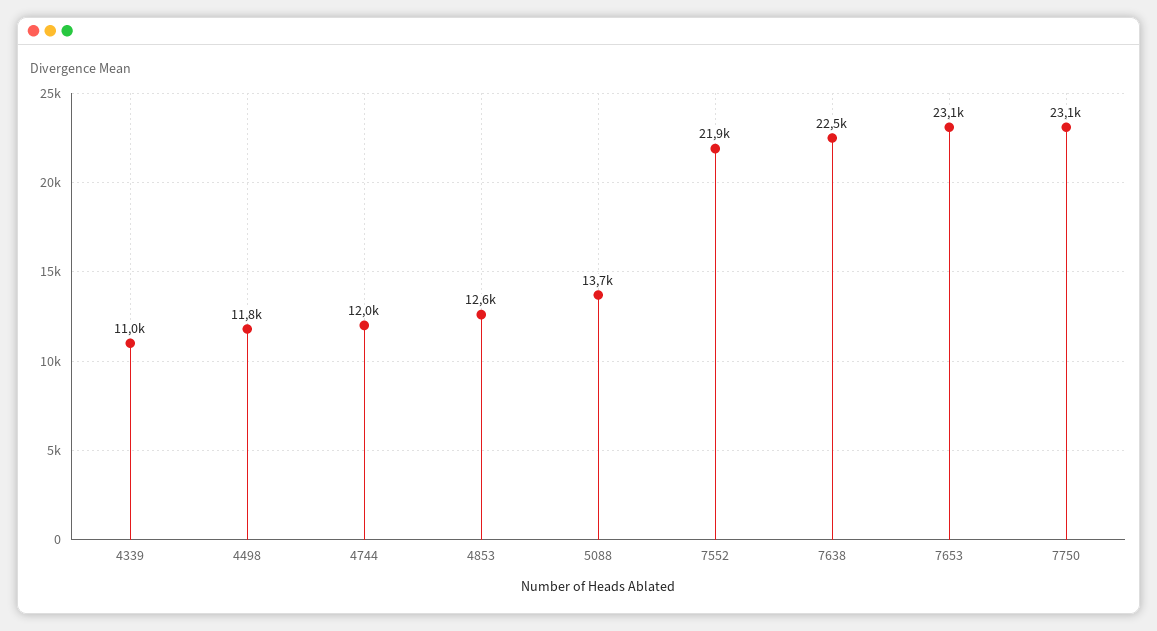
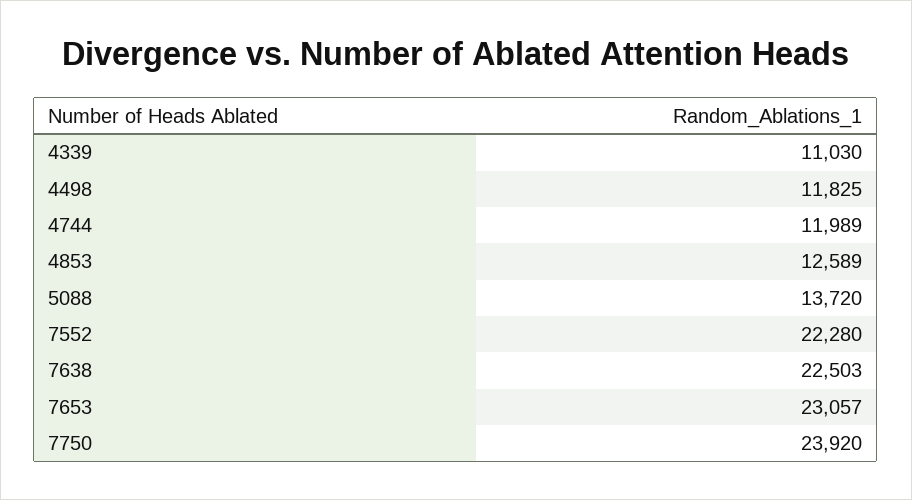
  {
    "4339": 11030,
    "4498": 11825,
    "4744": 11989,
    "4853": 12589,
    "5088": 13720,
-   "7552": 21900,
+   "7552": 22280,
    "7638": 22503,
    "7653": 23057,
-   "7750": 23100
+   "7750": 23920
  }

